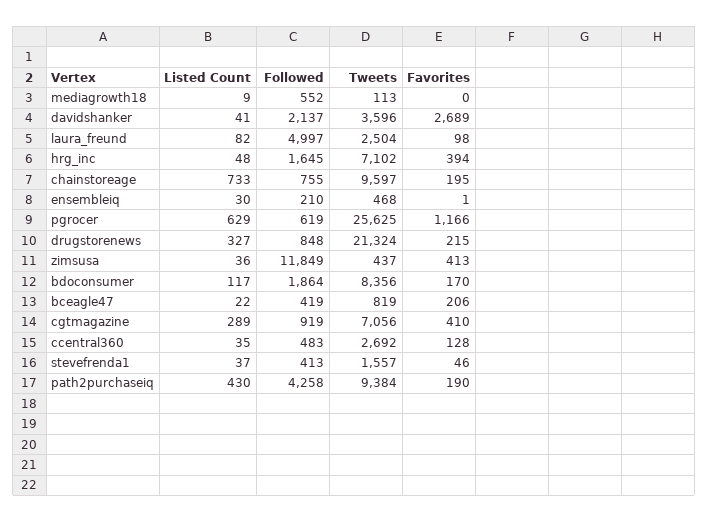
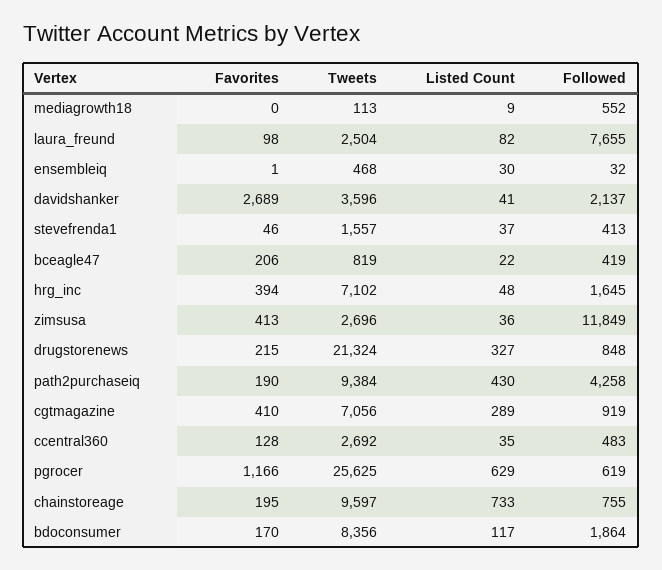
  {
    "Listed Count": {
      "mediagrowth18": 9,
      "davidshanker": 41,
      "laura_freund": 82,
      "hrg_inc": 48,
      "chainstoreage": 733,
      "ensembleiq": 30,
      "pgrocer": 629,
      "drugstorenews": 327,
      "zimsusa": 36,
      "bdoconsumer": 117,
      "bceagle47": 22,
      "cgtmagazine": 289,
      "ccentral360": 35,
      "stevefrenda1": 37,
      "path2purchaseiq": 430
    },
    "Followed": {
      "mediagrowth18": 552,
      "davidshanker": 2137,
-     "laura_freund": 4997,
+     "laura_freund": 7655,
      "hrg_inc": 1645,
      "chainstoreage": 755,
-     "ensembleiq": 210,
+     "ensembleiq": 32,
      "pgrocer": 619,
      "drugstorenews": 848,
      "zimsusa": 11849,
      "bdoconsumer": 1864,
      "bceagle47": 419,
      "cgtmagazine": 919,
      "ccentral360": 483,
      "stevefrenda1": 413,
      "path2purchaseiq": 4258
    },
    "Tweets": {
      "mediagrowth18": 113,
      "davidshanker": 3596,
      "laura_freund": 2504,
      "hrg_inc": 7102,
      "chainstoreage": 9597,
      "ensembleiq": 468,
      "pgrocer": 25625,
      "drugstorenews": 21324,
-     "zimsusa": 437,
+     "zimsusa": 2696,
      "bdoconsumer": 8356,
      "bceagle47": 819,
      "cgtmagazine": 7056,
      "ccentral360": 2692,
      "stevefrenda1": 1557,
      "path2purchaseiq": 9384
    },
    "Favorites": {
      "mediagrowth18": 0,
      "davidshanker": 2689,
      "laura_freund": 98,
      "hrg_inc": 394,
      "chainstoreage": 195,
      "ensembleiq": 1,
      "pgrocer": 1166,
      "drugstorenews": 215,
      "zimsusa": 413,
      "bdoconsumer": 170,
      "bceagle47": 206,
      "cgtmagazine": 410,
      "ccentral360": 128,
      "stevefrenda1": 46,
      "path2purchaseiq": 190
    }
  }

